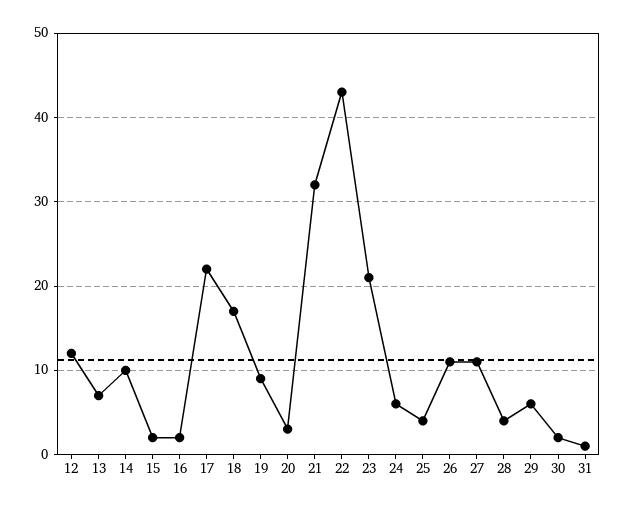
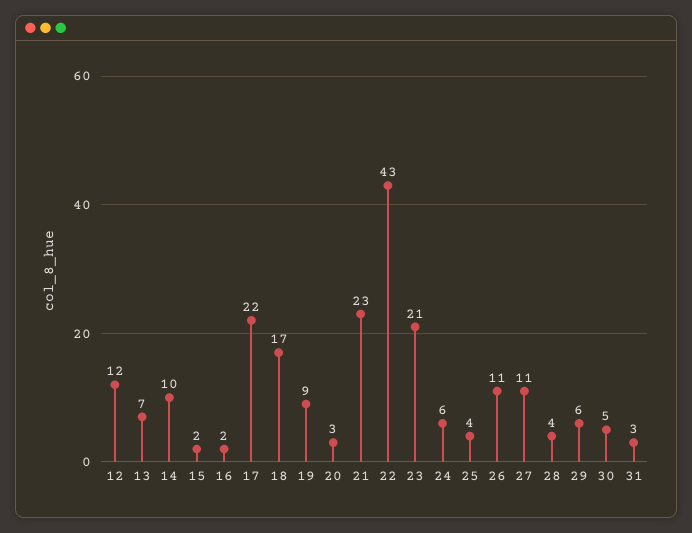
  {
    "12": 12,
    "13": 7,
    "14": 10,
    "15": 2,
    "16": 2,
    "17": 22,
    "18": 17,
    "19": 9,
    "20": 3,
-   "21": 32,
+   "21": 23,
    "22": 43,
    "23": 21,
    "24": 6,
    "25": 4,
    "26": 11,
    "27": 11,
    "28": 4,
    "29": 6,
-   "30": 2,
+   "30": 5,
-   "31": 1
+   "31": 3
  }

